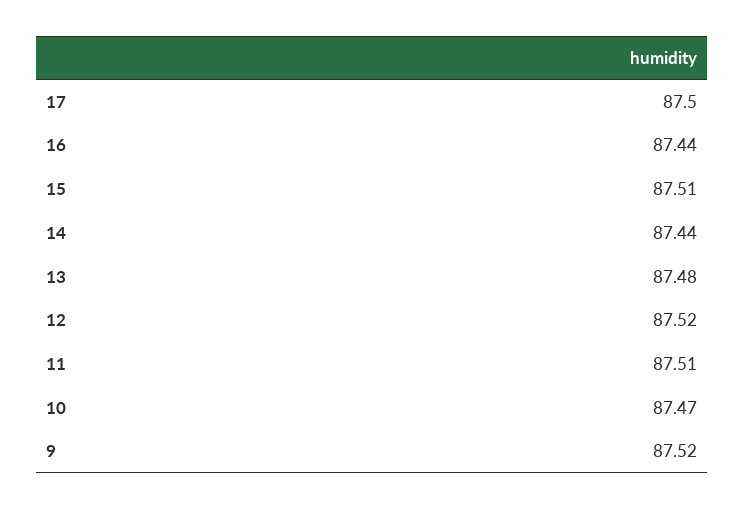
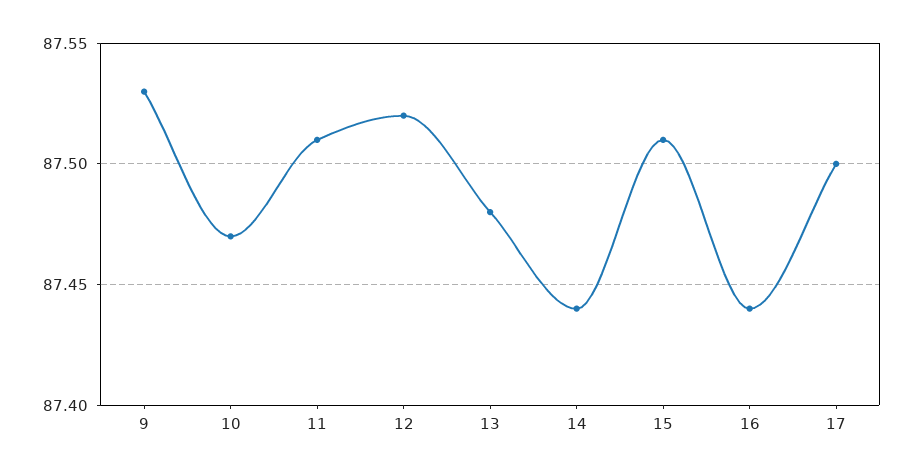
  {
    "17": 87.5,
    "16": 87.44,
    "15": 87.51,
    "14": 87.44,
    "13": 87.48,
    "12": 87.52,
    "11": 87.51,
    "10": 87.47,
-   "9": 87.52
+   "9": 87.53
  }

